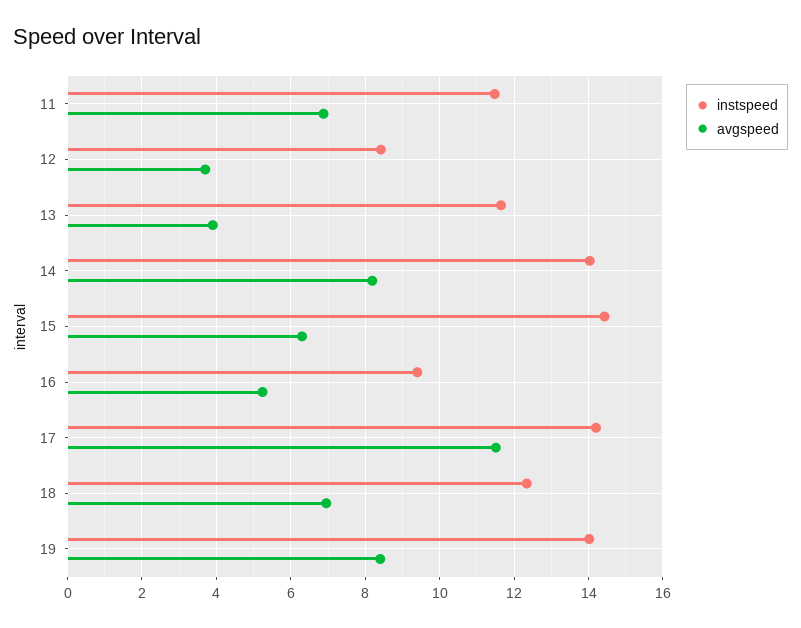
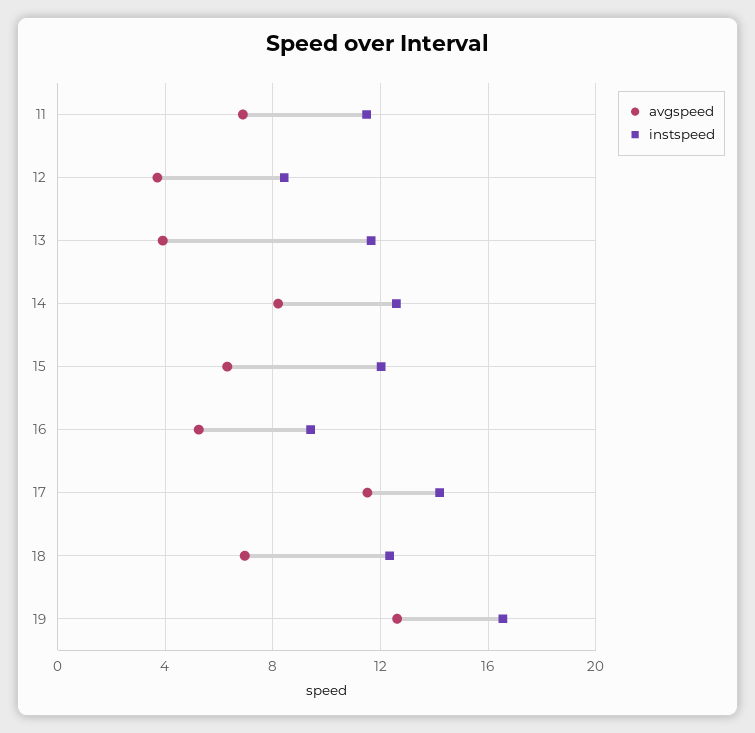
  {
    "instspeed": {
      "11": 11.4,
      "12": 8.4,
      "13": 11.6,
-     "14": 14,
+     "14": 12.5,
-     "15": 14.4,
+     "15": 12,
      "16": 9.4,
      "17": 14.2,
      "18": 12.4,
-     "19": 14
+     "19": 16.5
    },
    "avgspeed": {
      "11": 6.8,
      "12": 3.8,
      "13": 4,
      "14": 8.2,
      "15": 6.4,
      "16": 5.2,
      "17": 11.6,
      "18": 7,
-     "19": 8.4
+     "19": 12.5
    }
  }

